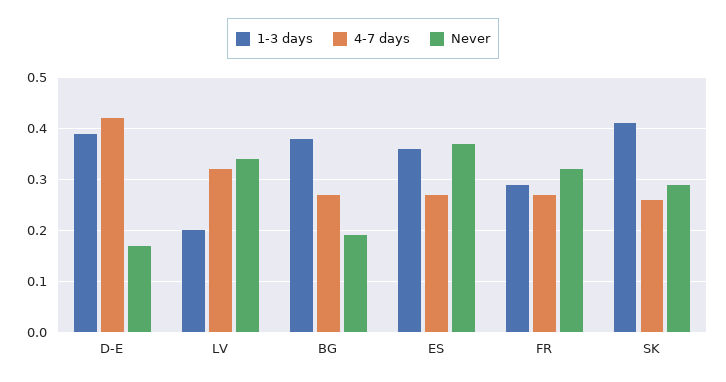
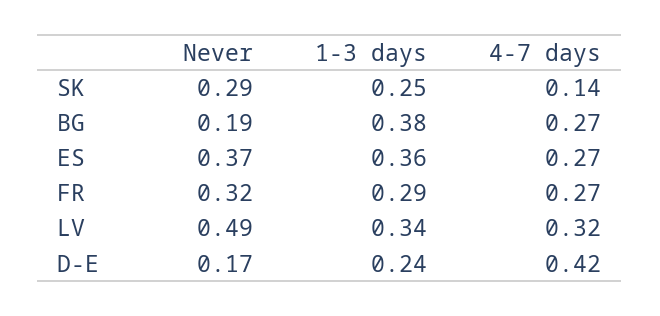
  {
    "1-3 days": {
-     "D-E": 0.4,
+     "D-E": 0.24,
-     "LV": 0.2,
+     "LV": 0.34,
      "BG": 0.38,
      "ES": 0.36,
      "FR": 0.29,
-     "SK": 0.4
+     "SK": 0.25
    },
    "4-7 days": {
      "D-E": 0.42,
      "LV": 0.32,
      "BG": 0.27,
      "ES": 0.27,
      "FR": 0.27,
-     "SK": 0.25
+     "SK": 0.14
    },
    "Never": {
      "D-E": 0.17,
-     "LV": 0.35,
+     "LV": 0.49,
      "BG": 0.19,
      "ES": 0.37,
      "FR": 0.32,
      "SK": 0.29
    }
  }

